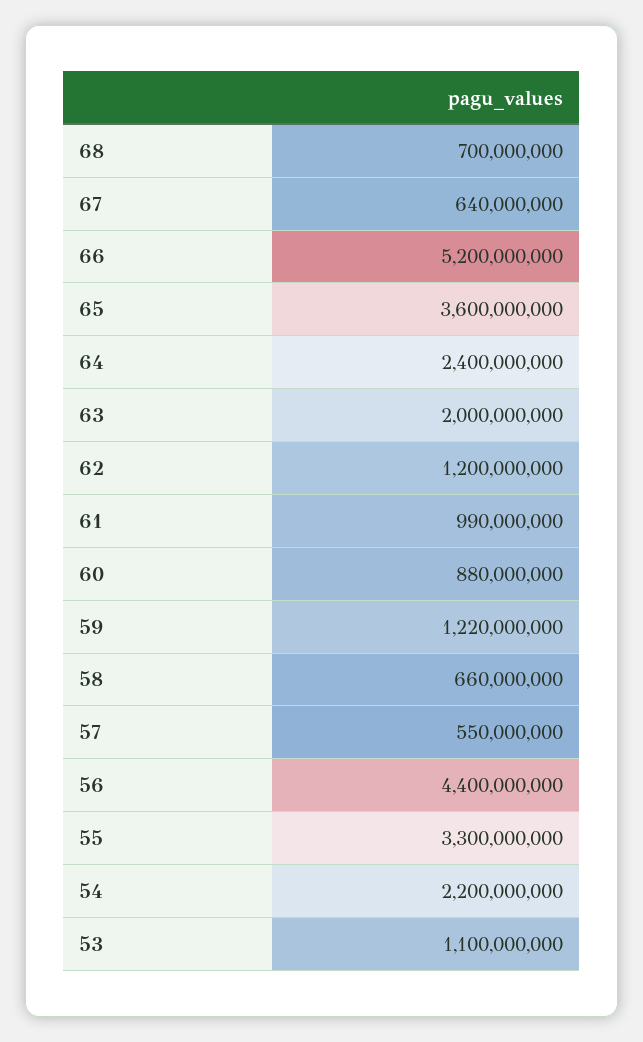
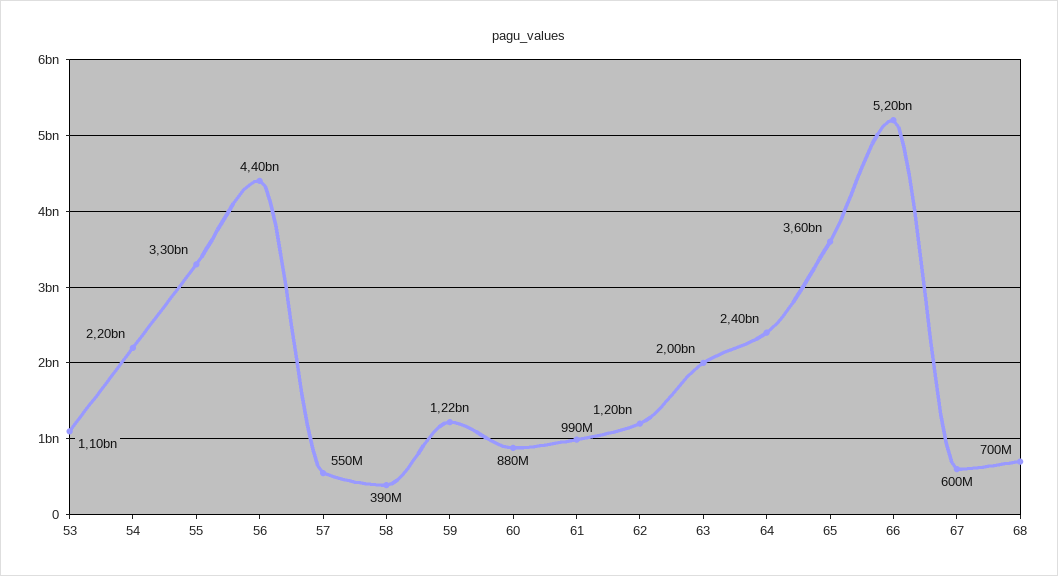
  {
    "68": 700000000,
-   "67": 640000000,
+   "67": 600000000,
    "66": 5200000000,
    "65": 3600000000,
    "64": 2400000000,
    "63": 2000000000,
    "62": 1200000000,
    "61": 990000000,
    "60": 880000000,
    "59": 1220000000,
-   "58": 660000000,
+   "58": 390000000,
    "57": 550000000,
    "56": 4400000000,
    "55": 3300000000,
    "54": 2200000000,
    "53": 1100000000
  }

